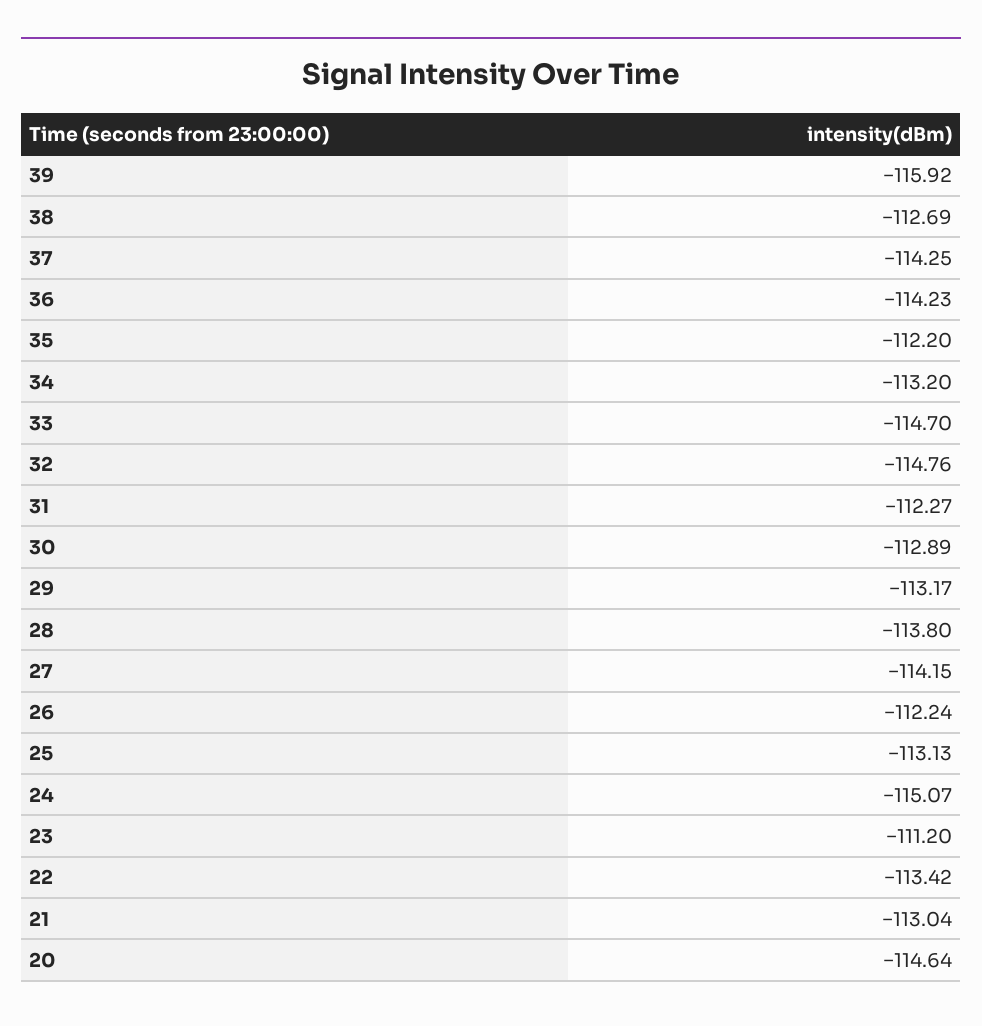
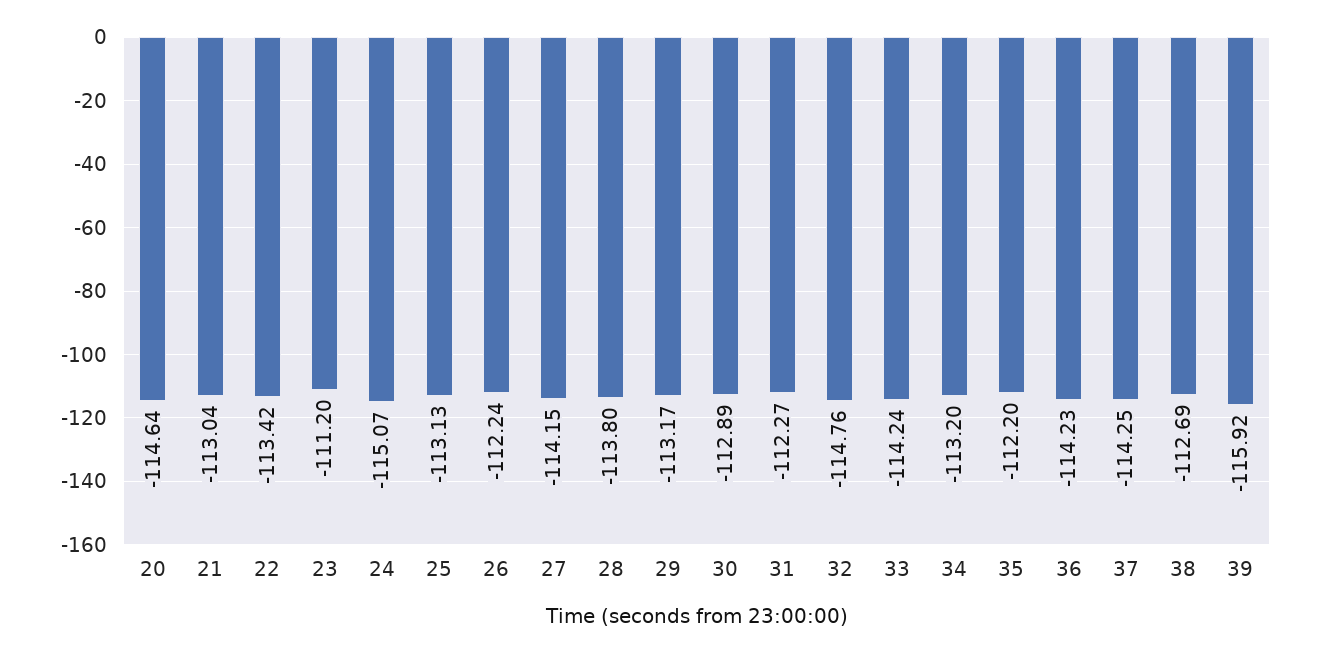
  {
    "39": -115.92,
    "38": -112.69,
    "37": -114.25,
    "36": -114.23,
    "35": -112.2,
    "34": -113.2,
-   "33": -114.7,
+   "33": -114.24,
    "32": -114.76,
    "31": -112.27,
    "30": -112.89,
    "29": -113.17,
    "28": -113.8,
    "27": -114.15,
    "26": -112.24,
    "25": -113.13,
    "24": -115.07,
    "23": -111.2,
    "22": -113.42,
    "21": -113.04,
    "20": -114.64
  }

